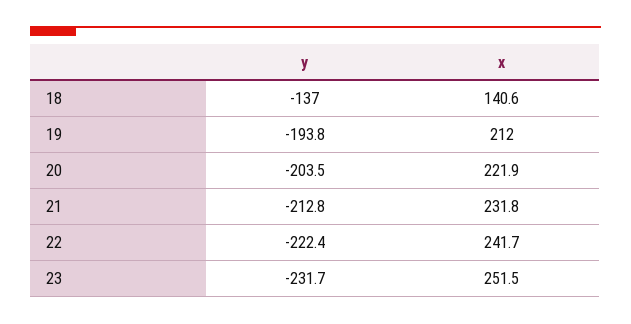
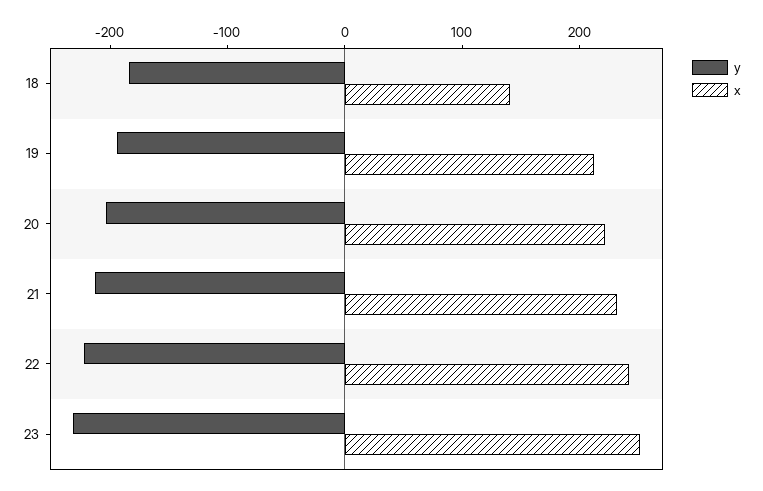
  {
    "y": {
-     "18": -137,
+     "18": -180,
      "19": -193.8,
      "20": -203.5,
      "21": -212.8,
      "22": -222.4,
      "23": -231.7
    },
    "x": {
      "18": 140.6,
      "19": 212,
      "20": 221.9,
      "21": 231.8,
      "22": 241.7,
      "23": 251.5
    }
  }

